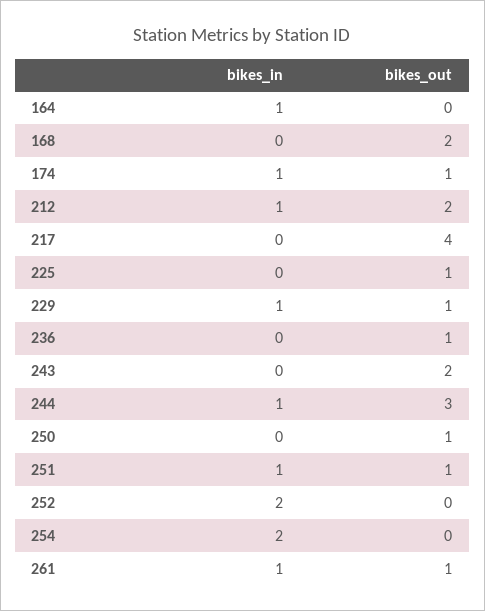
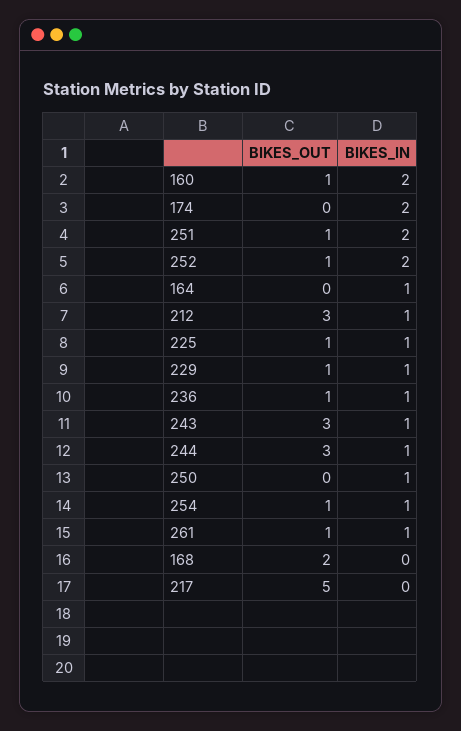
  {
    "bikes_in": {
      "164": 1,
      "168": 0,
-     "174": 1,
+     "174": 2,
      "212": 1,
      "217": 0,
-     "225": 0,
+     "225": 1,
      "229": 1,
-     "236": 0,
+     "236": 1,
-     "243": 0,
+     "243": 1,
      "244": 1,
-     "250": 0,
+     "250": 1,
-     "251": 1,
+     "251": 2,
      "252": 2,
-     "254": 2,
+     "254": 1,
-     "261": 1
+     "261": 1,
+     "160": 2
    },
    "bikes_out": {
      "164": 0,
      "168": 2,
-     "174": 1,
+     "174": 0,
-     "212": 2,
+     "212": 3,
-     "217": 4,
+     "217": 5,
      "225": 1,
      "229": 1,
      "236": 1,
-     "243": 2,
+     "243": 3,
      "244": 3,
-     "250": 1,
+     "250": 0,
      "251": 1,
-     "252": 0,
+     "252": 1,
-     "254": 0,
+     "254": 1,
-     "261": 1
+     "261": 1,
+     "160": 1
    }
  }

